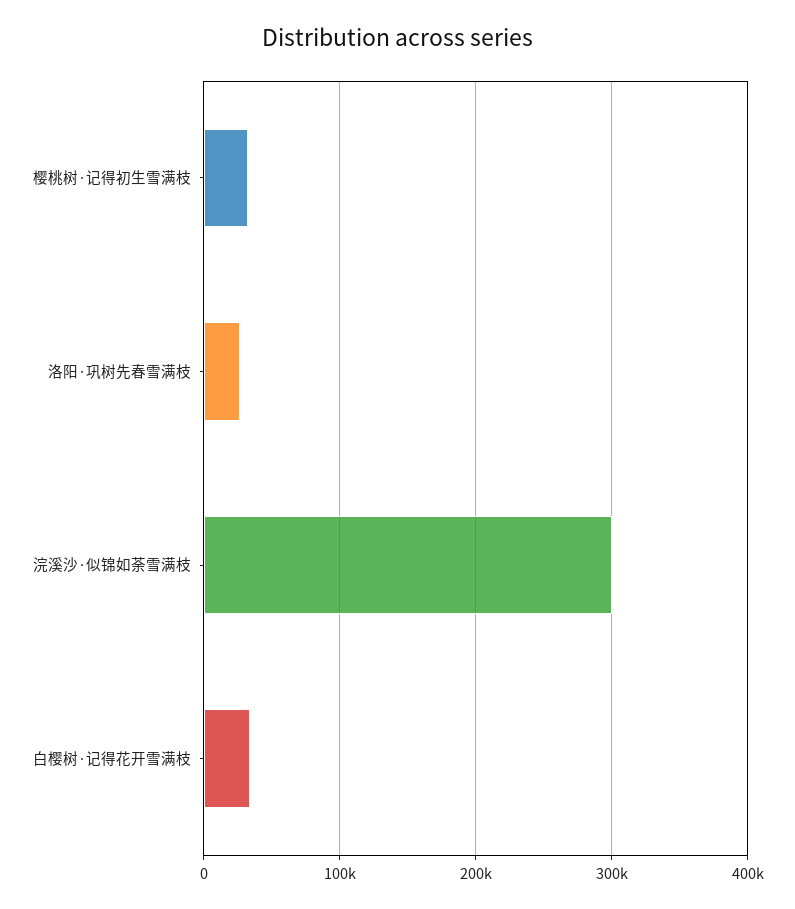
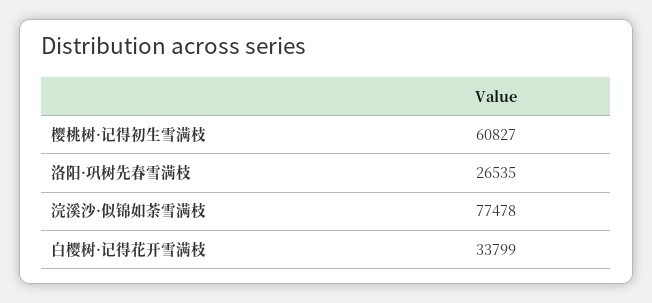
  {
-   "樱桃树·记得初生雪满枝": 30000,
+   "樱桃树·记得初生雪满枝": 60827,
    "洛阳·巩树先春雪满枝": 26535,
-   "浣溪沙·似锦如荼雪满枝": 300000,
+   "浣溪沙·似锦如荼雪满枝": 77478,
    "白樱树·记得花开雪满枝": 33799
  }

